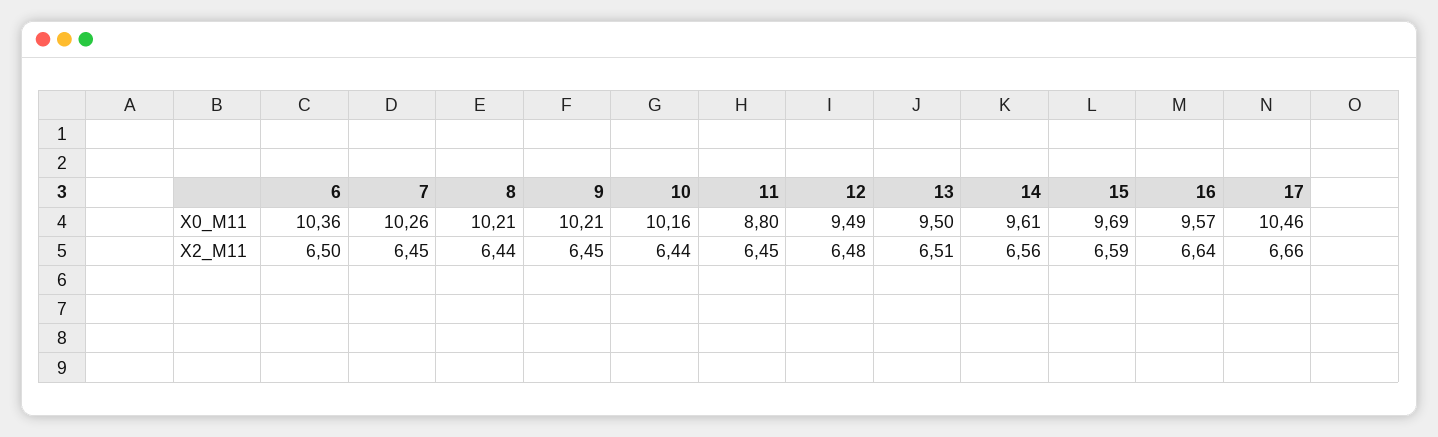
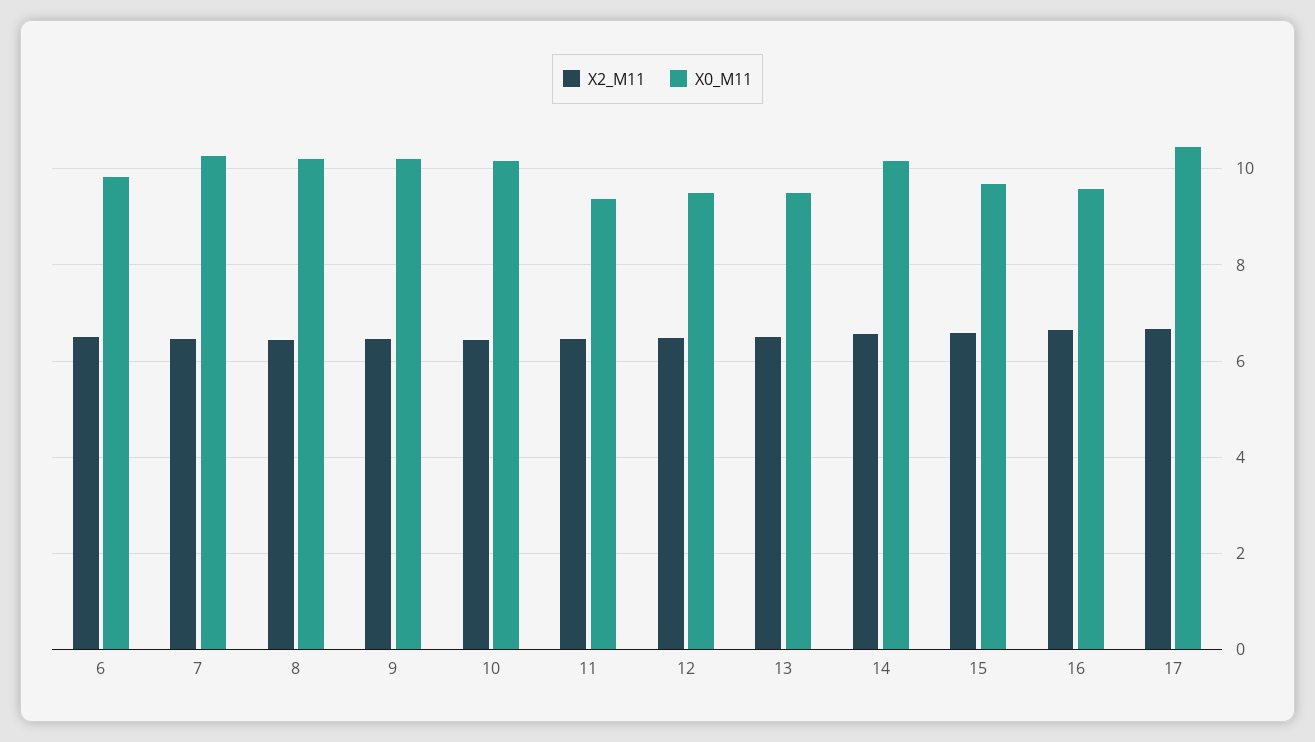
  {
    "X0_M11": {
-     "6": 10.36,
+     "6": 9.8,
      "7": 10.26,
      "8": 10.21,
      "9": 10.21,
      "10": 10.16,
-     "11": 8.8,
+     "11": 9.4,
      "12": 9.49,
      "13": 9.5,
-     "14": 9.61,
+     "14": 10.2,
      "15": 9.69,
      "16": 9.57,
      "17": 10.46
    },
    "X2_M11": {
      "6": 6.5,
      "7": 6.45,
      "8": 6.44,
      "9": 6.45,
      "10": 6.44,
      "11": 6.45,
      "12": 6.48,
      "13": 6.51,
      "14": 6.56,
      "15": 6.59,
      "16": 6.64,
      "17": 6.66
    }
  }

